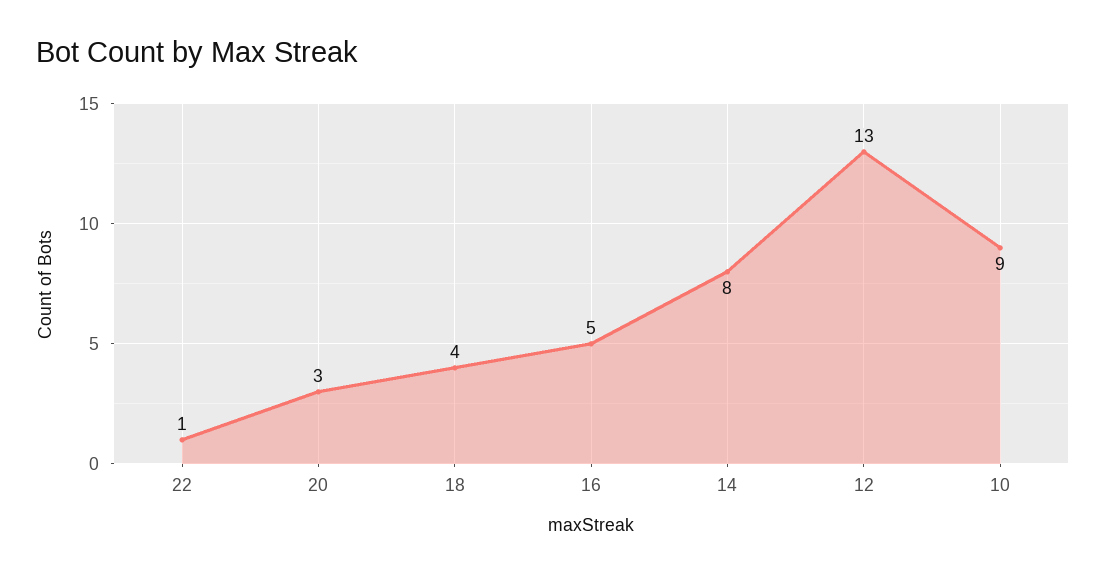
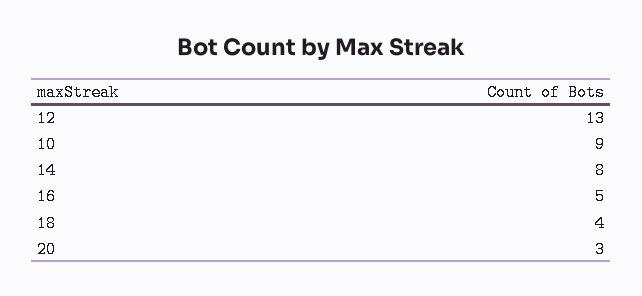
  {
-   "22": 1,
    "20": 3,
    "18": 4,
    "16": 5,
    "14": 8,
    "12": 13,
    "10": 9
  }

